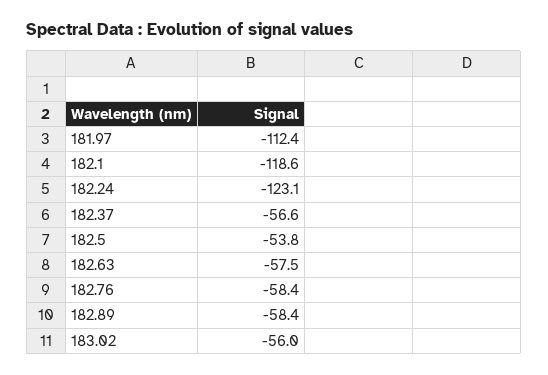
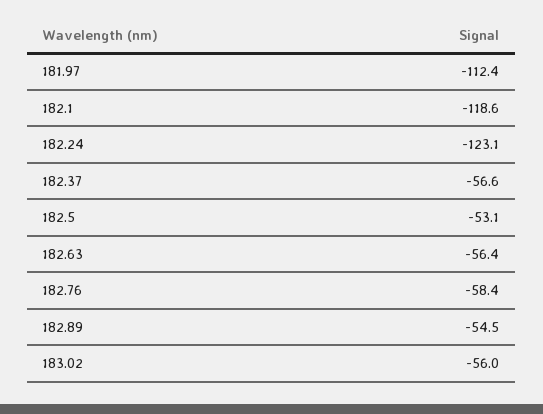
  {
    "181.97": -112.4,
    "182.1": -118.6,
    "182.24": -123.1,
    "182.37": -56.6,
-   "182.5": -53.8,
+   "182.5": -53.1,
-   "182.63": -57.5,
+   "182.63": -56.4,
    "182.76": -58.4,
-   "182.89": -58.4,
+   "182.89": -54.5,
    "183.02": -56
  }

